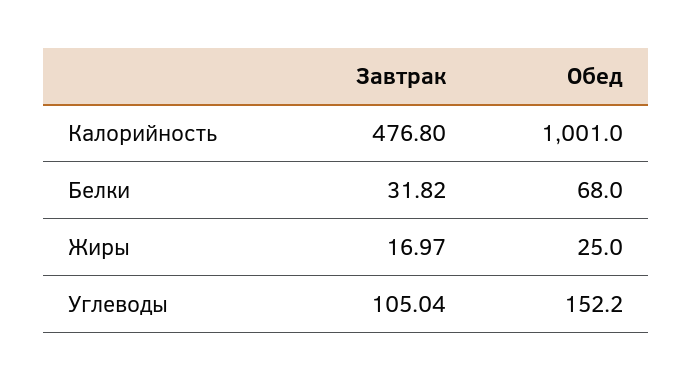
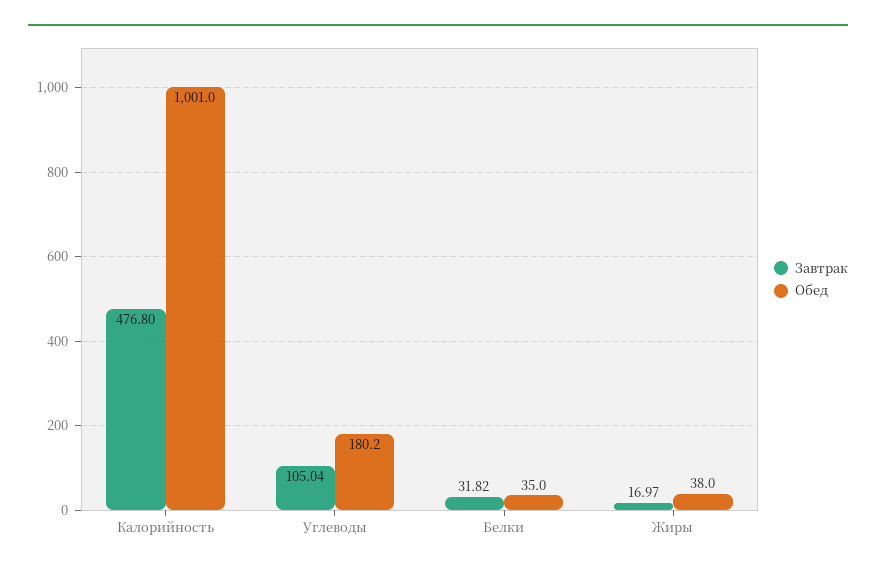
  {
    "Завтрак": {
      "Калорийность": 476.8,
      "Белки": 31.82,
      "Жиры": 16.97,
      "Углеводы": 105.04
    },
    "Обед": {
      "Калорийность": 1001,
-     "Белки": 68,
+     "Белки": 35,
-     "Жиры": 25,
+     "Жиры": 38,
-     "Углеводы": 152.2
+     "Углеводы": 180.2
    }
  }

